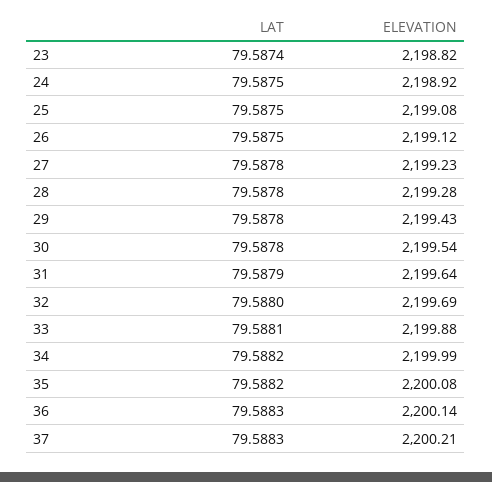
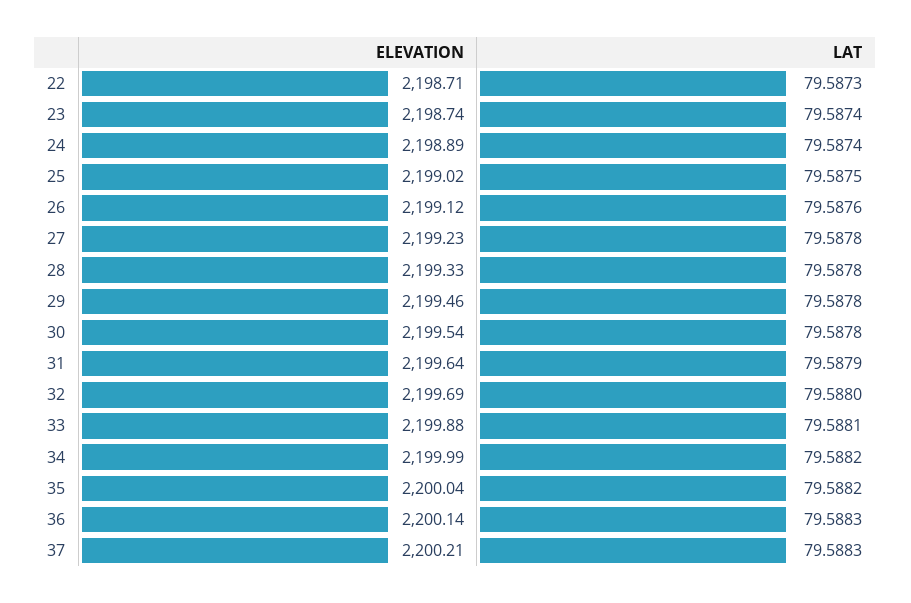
  {
    "LAT": {
      "23": 79.5874,
-     "24": 79.5875,
+     "24": 79.5874,
      "25": 79.5875,
-     "26": 79.5875,
+     "26": 79.5876,
      "27": 79.5878,
      "28": 79.5878,
      "29": 79.5878,
      "30": 79.5878,
      "31": 79.5879,
      "32": 79.588,
      "33": 79.5881,
      "34": 79.5882,
      "35": 79.5882,
      "36": 79.5883,
-     "37": 79.5883
+     "37": 79.5883,
+     "22": 79.5873
    },
    "ELEVATION": {
-     "23": 2198.82,
+     "23": 2198.74,
-     "24": 2198.92,
+     "24": 2198.89,
-     "25": 2199.08,
+     "25": 2199.02,
      "26": 2199.12,
      "27": 2199.23,
-     "28": 2199.28,
+     "28": 2199.33,
-     "29": 2199.43,
+     "29": 2199.46,
      "30": 2199.54,
      "31": 2199.64,
      "32": 2199.69,
      "33": 2199.88,
      "34": 2199.99,
-     "35": 2200.08,
+     "35": 2200.04,
      "36": 2200.14,
-     "37": 2200.21
+     "37": 2200.21,
+     "22": 2198.71
    }
  }

